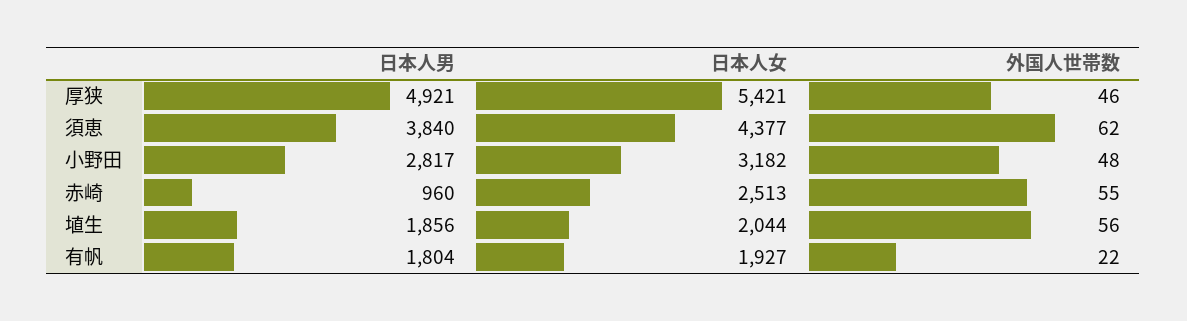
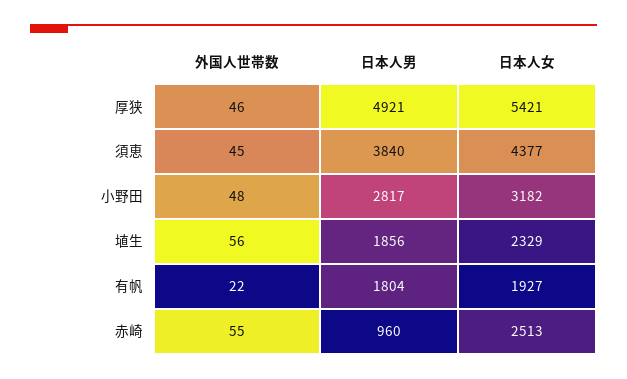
  {
    "日本人男": {
      "厚狭": 4921,
      "須恵": 3840,
      "小野田": 2817,
      "赤崎": 960,
      "埴生": 1856,
      "有帆": 1804
    },
    "日本人女": {
      "厚狭": 5421,
      "須恵": 4377,
      "小野田": 3182,
      "赤崎": 2513,
-     "埴生": 2044,
+     "埴生": 2329,
      "有帆": 1927
    },
    "外国人世帯数": {
      "厚狭": 46,
-     "須恵": 62,
+     "須恵": 45,
      "小野田": 48,
      "赤崎": 55,
      "埴生": 56,
      "有帆": 22
    }
  }

